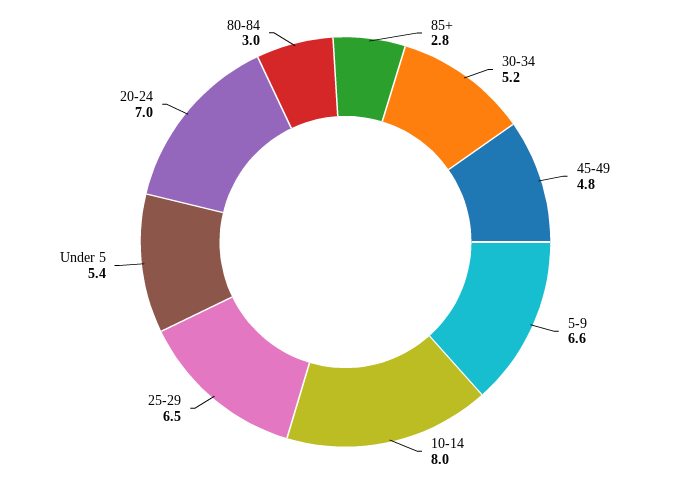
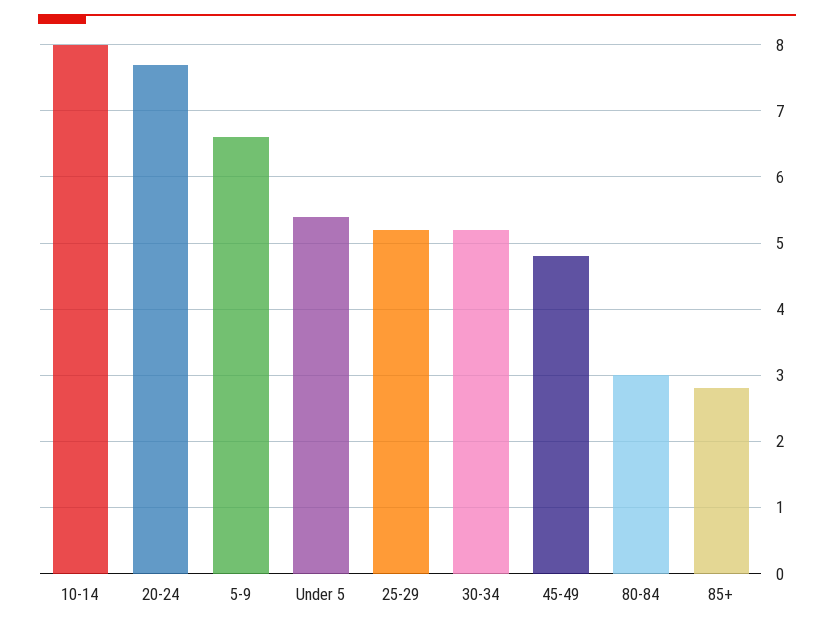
  {
    "85+": 2.8,
    "30-34": 5.2,
    "45-49": 4.8,
    "5-9": 6.6,
    "10-14": 8,
-   "25-29": 6.5,
+   "25-29": 5.2,
    "Under 5": 5.4,
-   "20-24": 7,
+   "20-24": 7.7,
    "80-84": 3
  }

